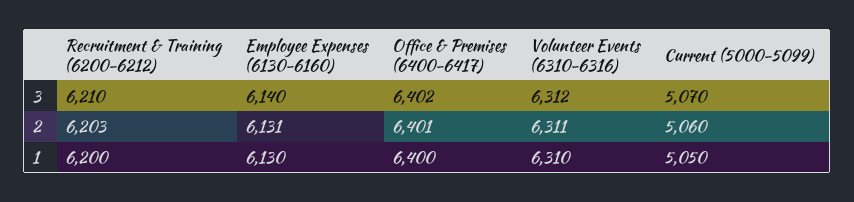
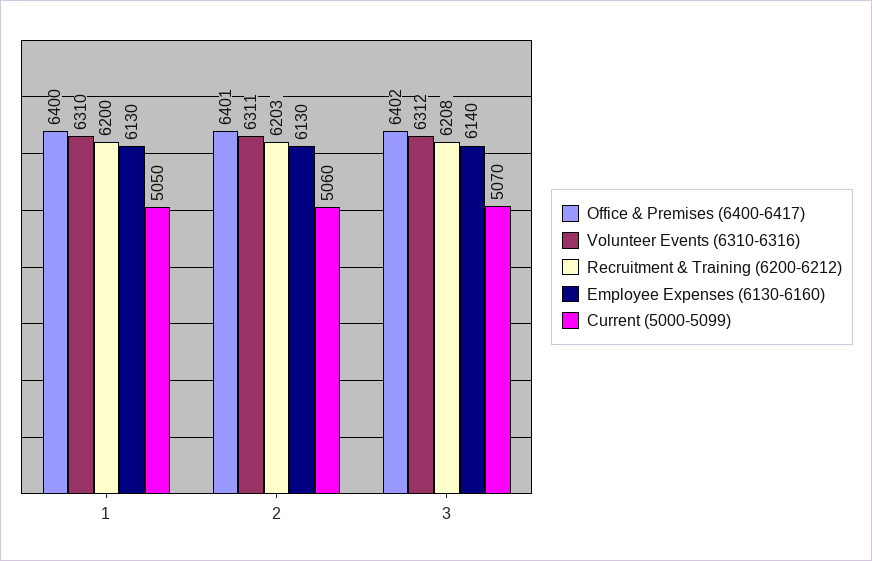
  {
    "Recruitment & Training (6200-6212)": {
-     "3": 6210,
+     "3": 6208,
      "2": 6203,
      "1": 6200
    },
    "Employee Expenses (6130-6160)": {
      "3": 6140,
-     "2": 6131,
+     "2": 6130,
      "1": 6130
    },
    "Office & Premises (6400-6417)": {
      "3": 6402,
      "2": 6401,
      "1": 6400
    },
    "Volunteer Events (6310-6316)": {
      "3": 6312,
      "2": 6311,
      "1": 6310
    },
    "Current (5000-5099)": {
      "3": 5070,
      "2": 5060,
      "1": 5050
    }
  }

